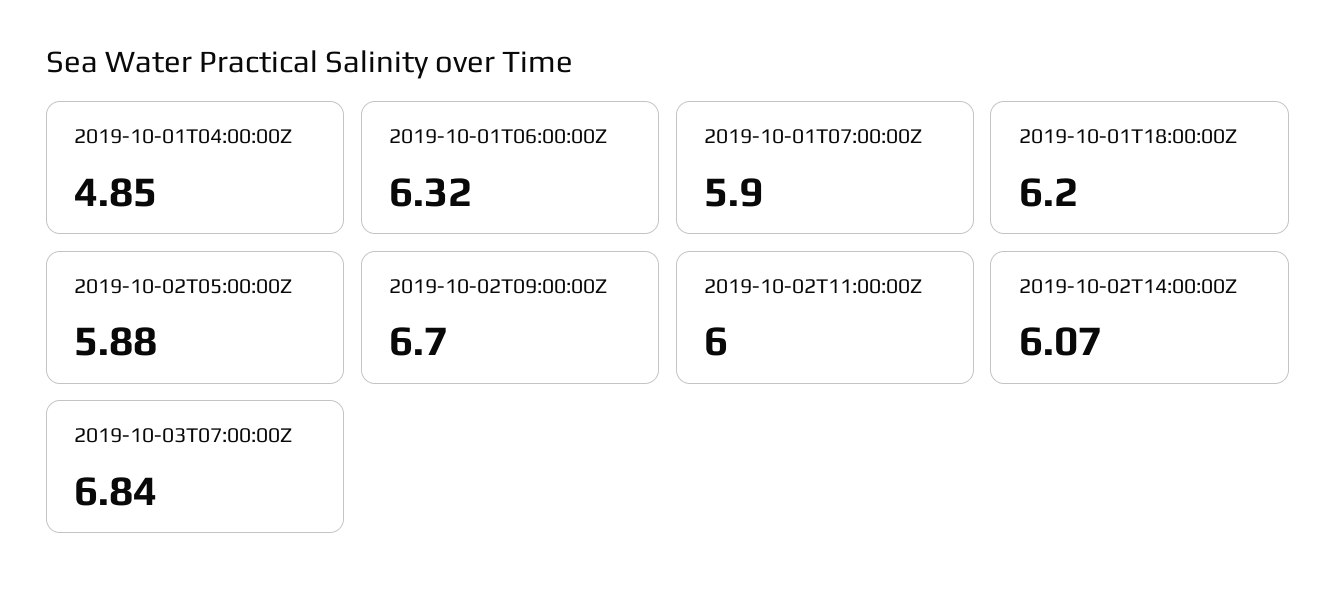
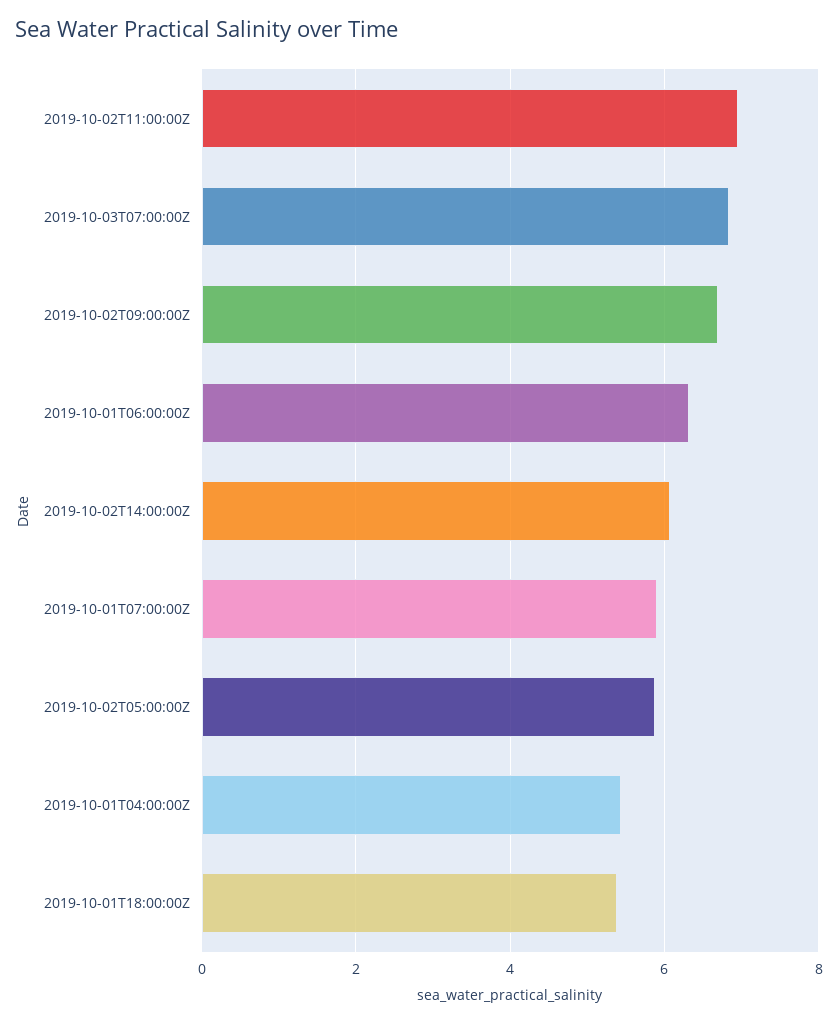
  {
-   "2019-10-01T04:00:00Z": 4.85,
+   "2019-10-01T04:00:00Z": 5.4,
    "2019-10-01T06:00:00Z": 6.32,
    "2019-10-01T07:00:00Z": 5.9,
-   "2019-10-01T18:00:00Z": 6.2,
+   "2019-10-01T18:00:00Z": 5.4,
    "2019-10-02T05:00:00Z": 5.88,
    "2019-10-02T09:00:00Z": 6.7,
-   "2019-10-02T11:00:00Z": 6,
+   "2019-10-02T11:00:00Z": 7,
    "2019-10-02T14:00:00Z": 6.07,
    "2019-10-03T07:00:00Z": 6.84
  }

